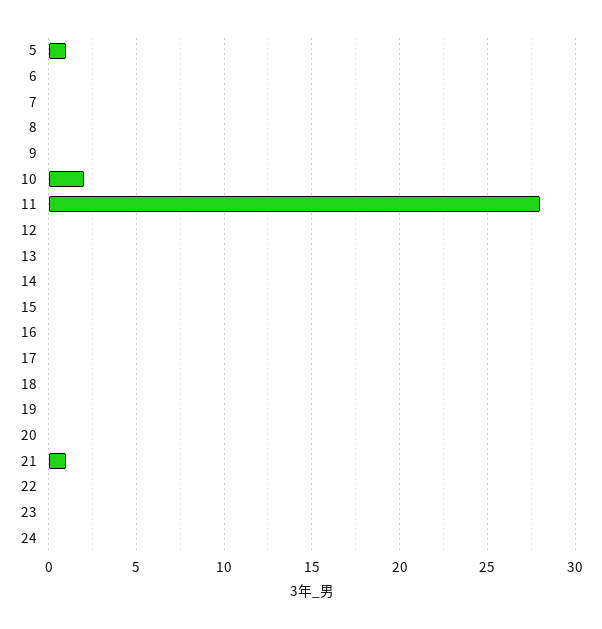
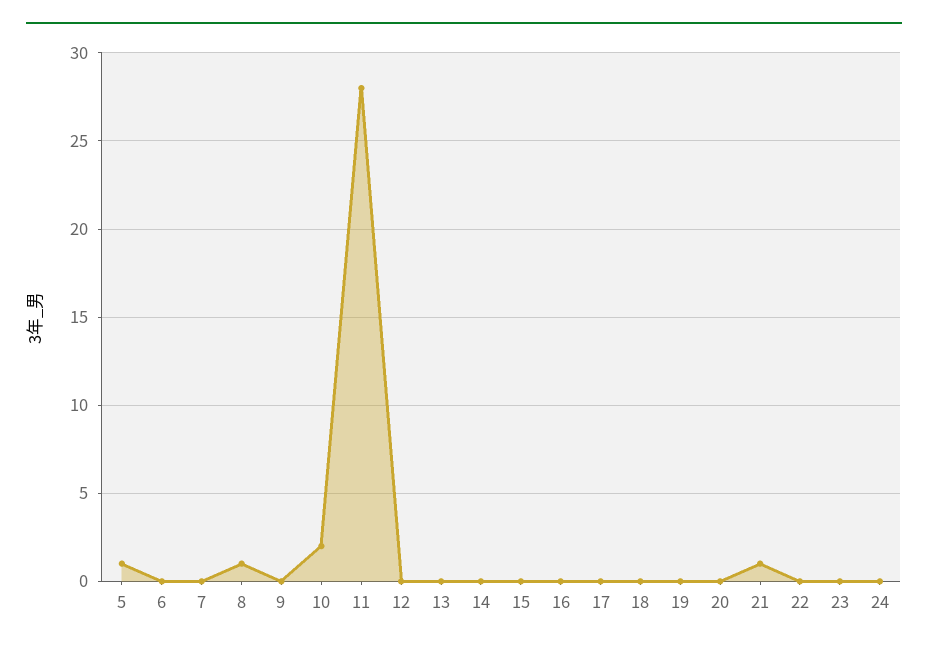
  {
    "5": 1,
    "6": 0,
    "7": 0,
-   "8": 0,
+   "8": 1,
    "9": 0,
    "10": 2,
    "11": 28,
    "12": 0,
    "13": 0,
    "14": 0,
    "15": 0,
    "16": 0,
    "17": 0,
    "18": 0,
    "19": 0,
    "20": 0,
    "21": 1,
    "22": 0,
    "23": 0,
    "24": 0
  }

